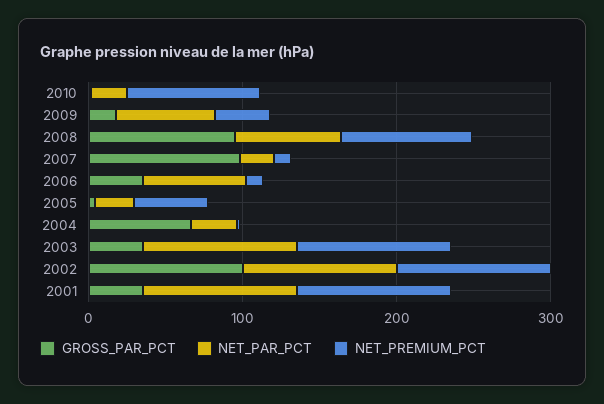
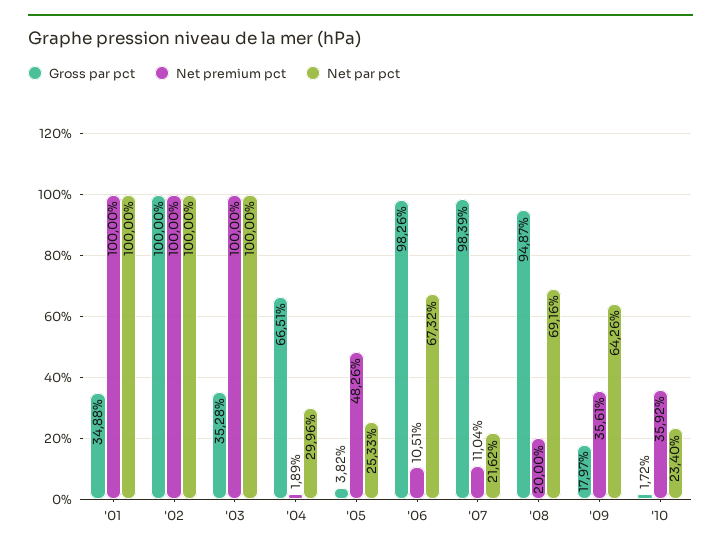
  {
    "GROSS_PAR_PCT": {
      "2010": 1.72,
      "2009": 17.97,
      "2008": 94.87,
      "2007": 98.39,
-     "2006": 40,
+     "2006": 98.26,
      "2005": 3.82,
      "2004": 66.51,
      "2003": 35.28,
      "2002": 100,
      "2001": 34.88
    },
    "NET_PAR_PCT": {
      "2010": 23.4,
      "2009": 64.26,
      "2008": 69.16,
      "2007": 21.62,
      "2006": 67.32,
      "2005": 25.33,
      "2004": 29.96,
      "2003": 100,
      "2002": 100,
      "2001": 100
    },
    "NET_PREMIUM_PCT": {
-     "2010": 80,
+     "2010": 35.92,
      "2009": 35.61,
-     "2008": 80,
+     "2008": 20,
      "2007": 11.04,
      "2006": 10.51,
      "2005": 48.26,
      "2004": 1.89,
      "2003": 100,
      "2002": 100,
      "2001": 100
    }
  }

